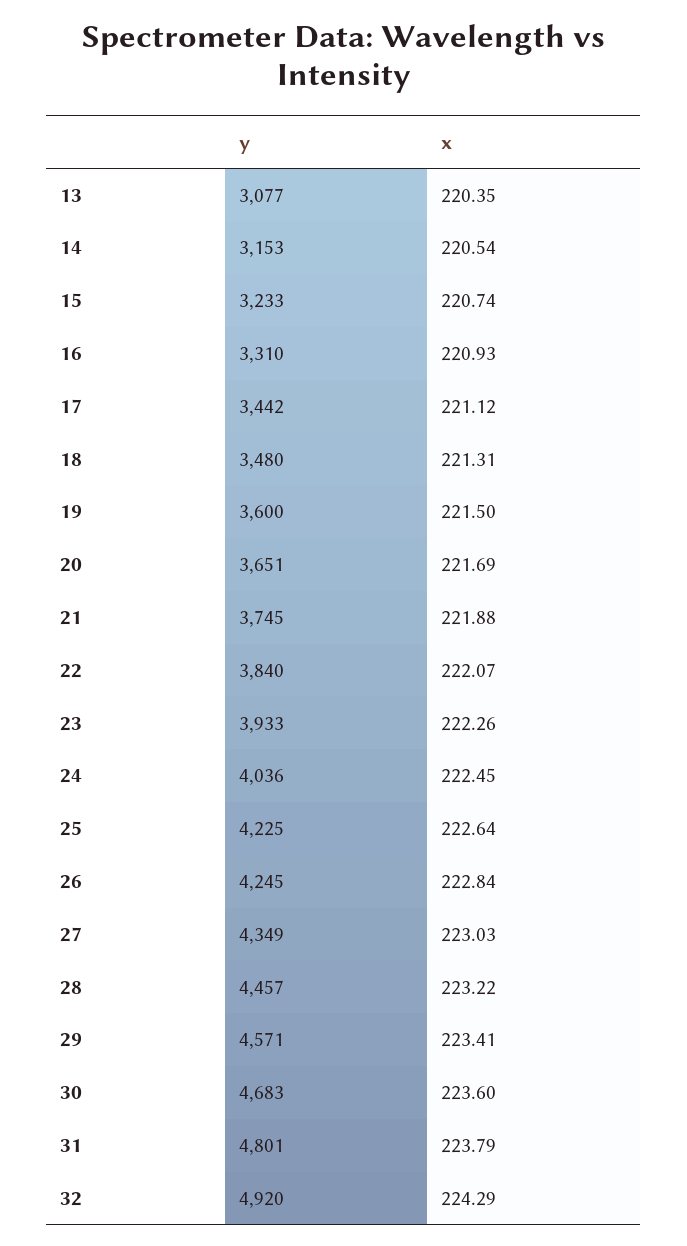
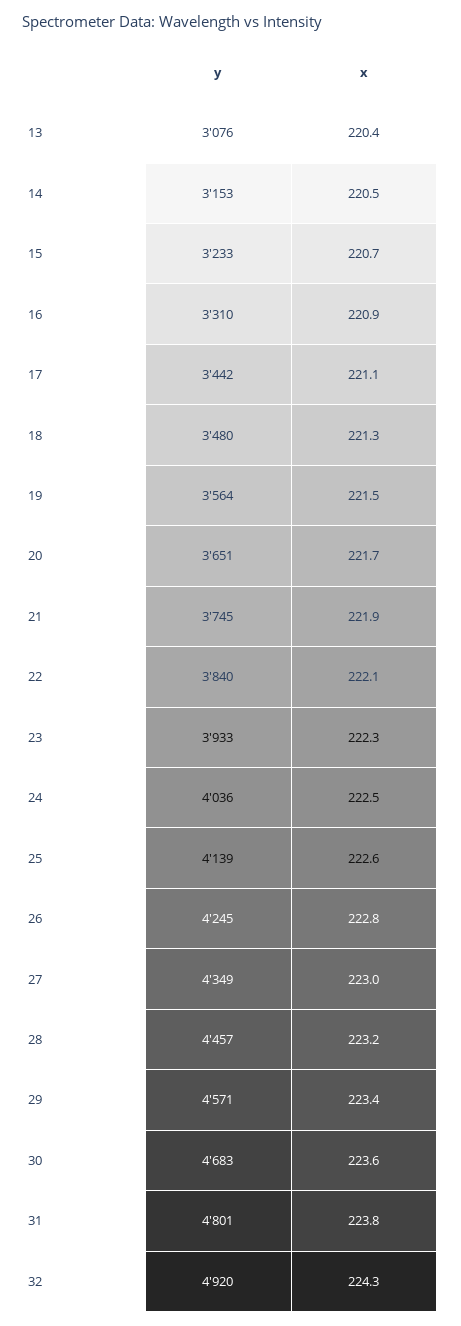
  {
    "y": {
-     "13": 3077,
+     "13": 3076,
      "14": 3153,
      "15": 3233,
      "16": 3310,
      "17": 3442,
      "18": 3480,
-     "19": 3600,
+     "19": 3564,
      "20": 3651,
      "21": 3745,
      "22": 3840,
      "23": 3933,
      "24": 4036,
-     "25": 4225,
+     "25": 4139,
      "26": 4245,
      "27": 4349,
      "28": 4457,
      "29": 4571,
      "30": 4683,
      "31": 4801,
      "32": 4920
    },
    "x": {
      "13": 220.35,
      "14": 220.54,
      "15": 220.74,
      "16": 220.93,
      "17": 221.12,
      "18": 221.31,
      "19": 221.5,
      "20": 221.69,
      "21": 221.88,
      "22": 222.07,
      "23": 222.26,
      "24": 222.45,
      "25": 222.64,
      "26": 222.84,
      "27": 223.03,
      "28": 223.22,
      "29": 223.41,
      "30": 223.6,
      "31": 223.79,
      "32": 224.29
    }
  }

